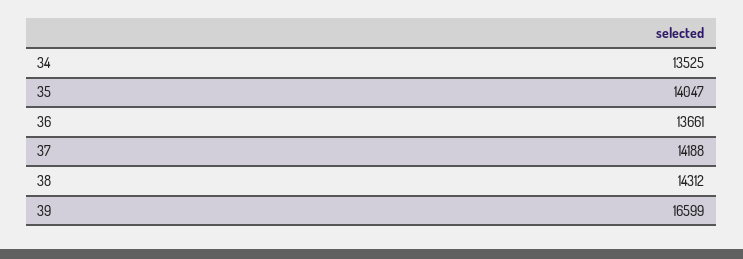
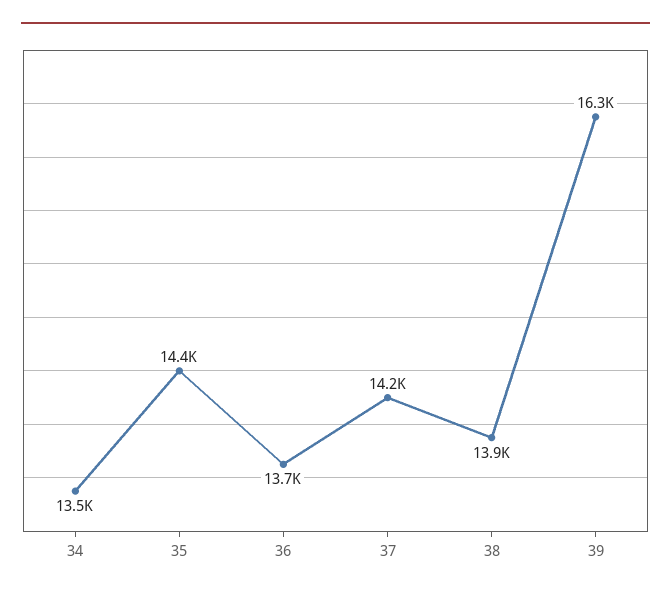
  {
    "34": 13525,
-   "35": 14047,
+   "35": 14400,
    "36": 13661,
    "37": 14188,
-   "38": 14312,
+   "38": 13900,
-   "39": 16599
+   "39": 16300
  }

